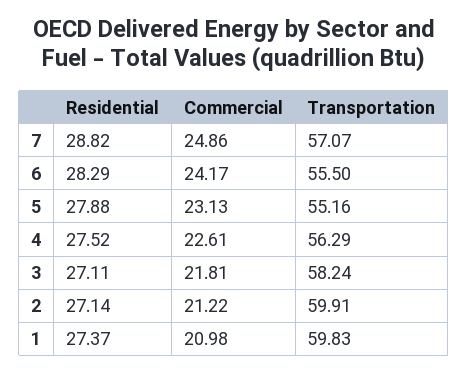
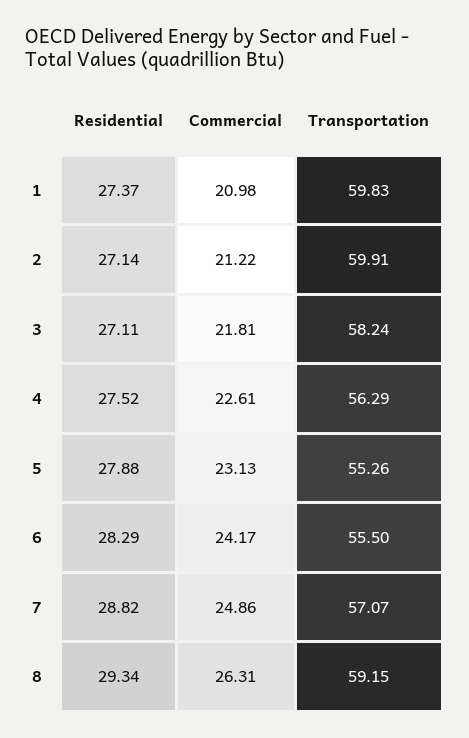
  {
    "Residential": {
      "7": 28.82,
      "6": 28.29,
      "5": 27.88,
      "4": 27.52,
      "3": 27.11,
      "2": 27.14,
-     "1": 27.37
+     "1": 27.37,
+     "8": 29.34
    },
    "Commercial": {
      "7": 24.86,
      "6": 24.17,
      "5": 23.13,
      "4": 22.61,
      "3": 21.81,
      "2": 21.22,
-     "1": 20.98
+     "1": 20.98,
+     "8": 26.31
    },
    "Transportation": {
      "7": 57.07,
      "6": 55.5,
-     "5": 55.16,
+     "5": 55.26,
      "4": 56.29,
      "3": 58.24,
      "2": 59.91,
-     "1": 59.83
+     "1": 59.83,
+     "8": 59.15
    }
  }

